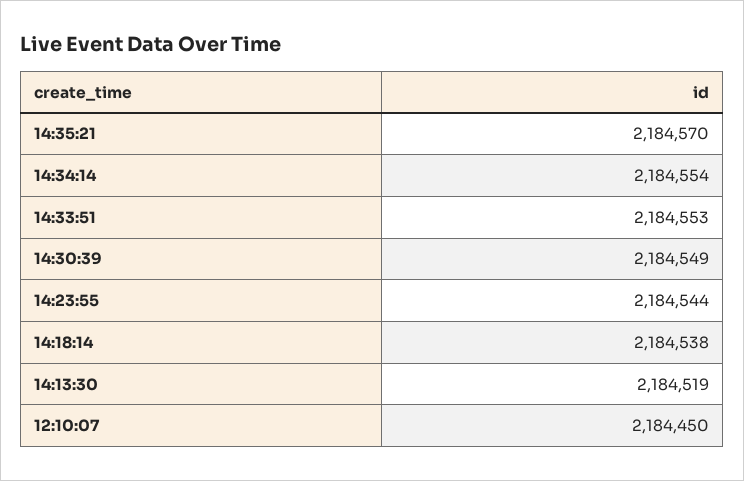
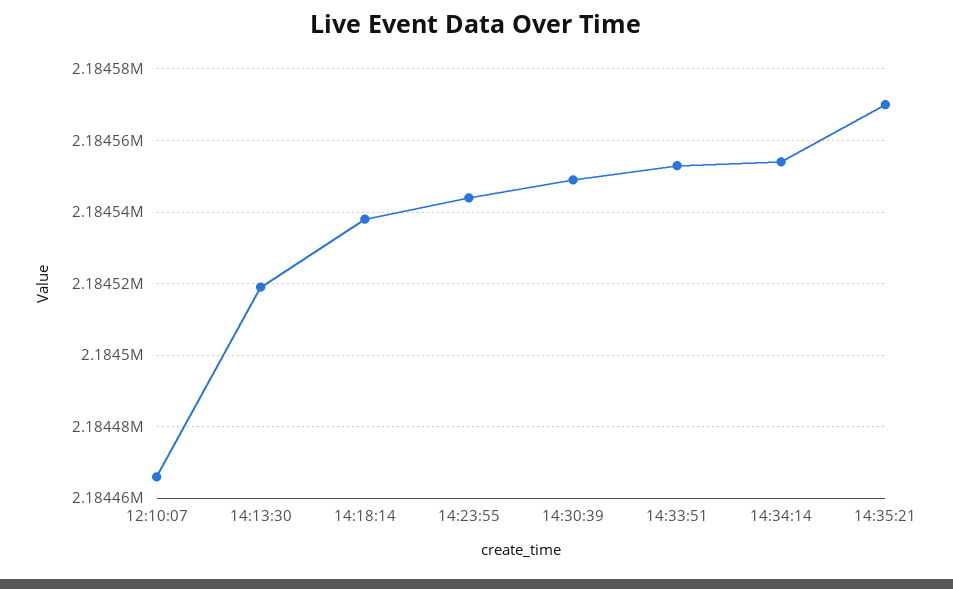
  {
    "14:35:21": 2184570,
    "14:34:14": 2184554,
    "14:33:51": 2184553,
    "14:30:39": 2184549,
    "14:23:55": 2184544,
    "14:18:14": 2184538,
    "14:13:30": 2184519,
-   "12:10:07": 2184450
+   "12:10:07": 2184465
  }

